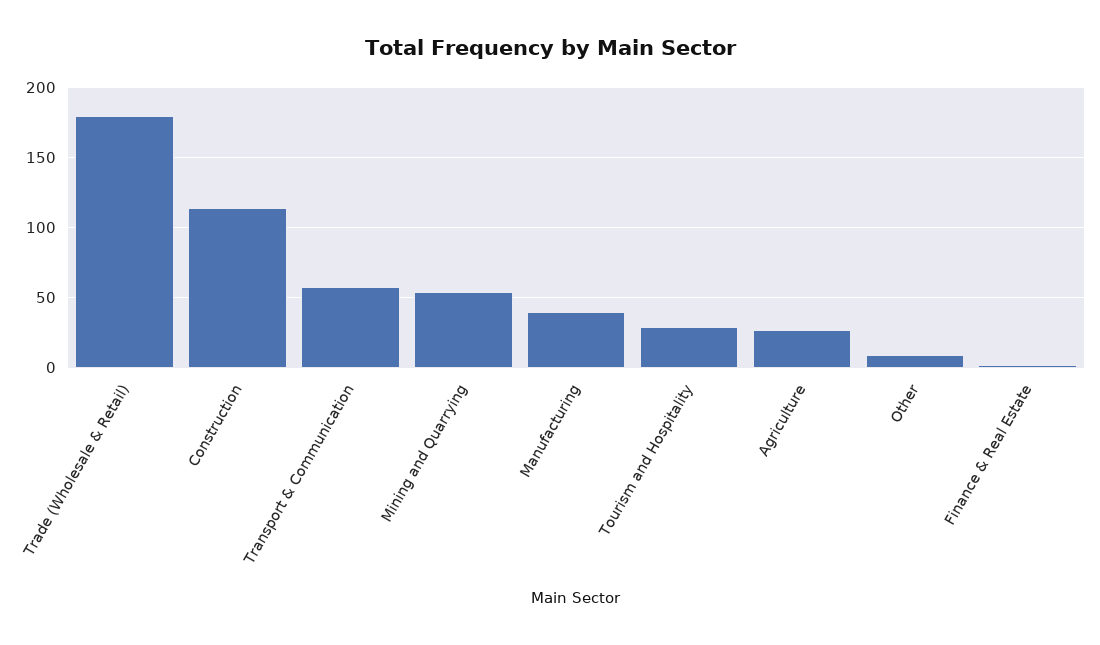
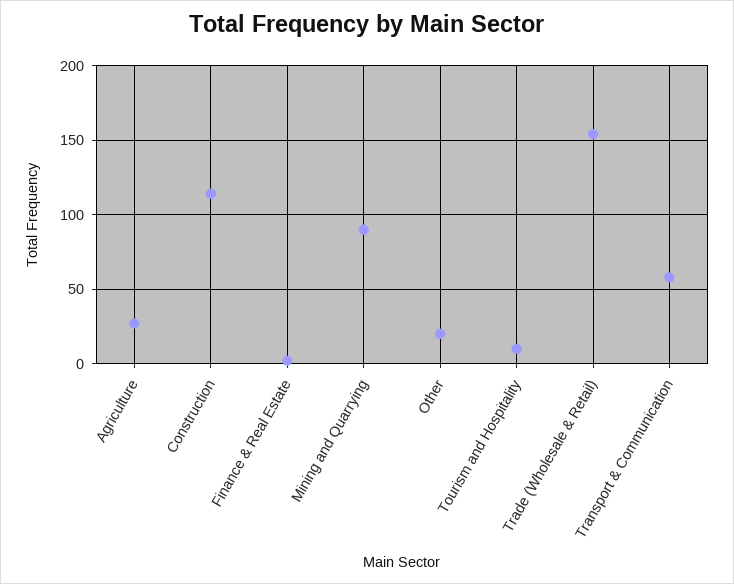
  {
-   "Trade (Wholesale & Retail)": 180,
+   "Trade (Wholesale & Retail)": 155,
    "Construction": 115,
    "Transport & Communication": 60,
-   "Mining and Quarrying": 55,
+   "Mining and Quarrying": 90,
-   "Manufacturing": 40,
-   "Tourism and Hospitality": 30,
+   "Tourism and Hospitality": 10,
    "Agriculture": 25,
-   "Other": 10,
+   "Other": 20,
    "Finance & Real Estate": 0
  }

